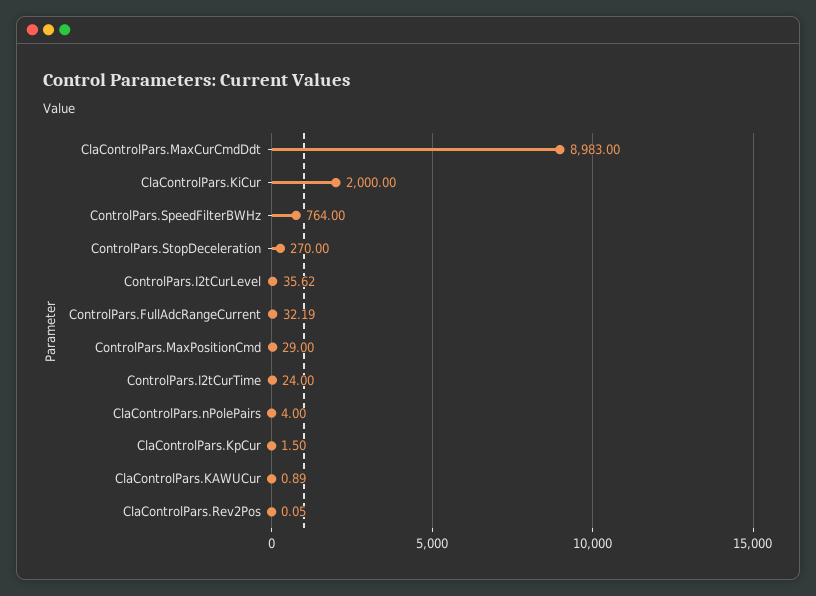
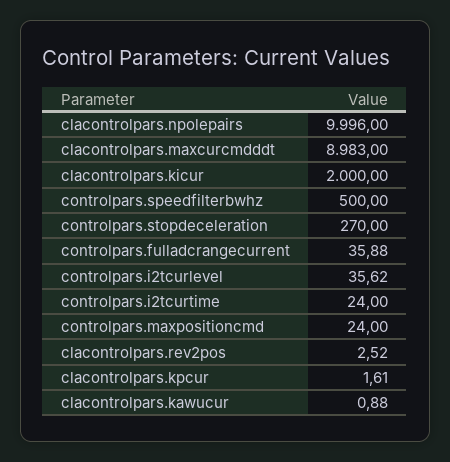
  {
    "ClaControlPars.MaxCurCmdDdt": 8983,
    "ClaControlPars.KiCur": 2000,
-   "ControlPars.SpeedFilterBWHz": 764,
+   "ControlPars.SpeedFilterBWHz": 500,
    "ControlPars.StopDeceleration": 270,
    "ControlPars.I2tCurLevel": 35.62,
-   "ControlPars.FullAdcRangeCurrent": 32.19,
+   "ControlPars.FullAdcRangeCurrent": 35.88,
-   "ControlPars.MaxPositionCmd": 29,
+   "ControlPars.MaxPositionCmd": 24,
    "ControlPars.I2tCurTime": 24,
-   "ClaControlPars.nPolePairs": 4,
+   "ClaControlPars.nPolePairs": 9996,
-   "ClaControlPars.KpCur": 1.5,
+   "ClaControlPars.KpCur": 1.61,
-   "ClaControlPars.KAWUCur": 0.89,
+   "ClaControlPars.KAWUCur": 0.88,
-   "ClaControlPars.Rev2Pos": 0.05
+   "ClaControlPars.Rev2Pos": 2.52
  }

